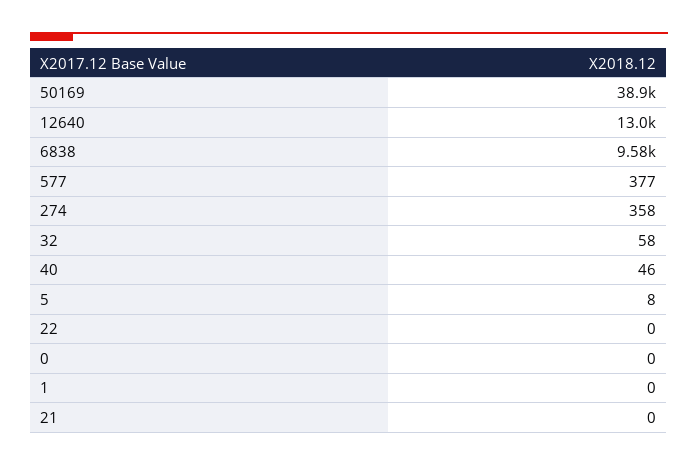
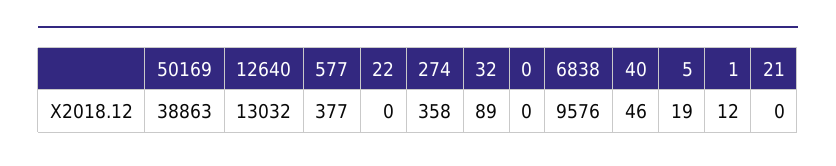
  {
    "50169": 38863,
    "12640": 13032,
    "6838": 9576,
    "577": 377,
    "274": 358,
-   "32": 58,
+   "32": 89,
    "40": 46,
-   "5": 8,
+   "5": 19,
    "22": 0,
    "0": 0,
-   "1": 0,
+   "1": 12,
    "21": 0
  }

